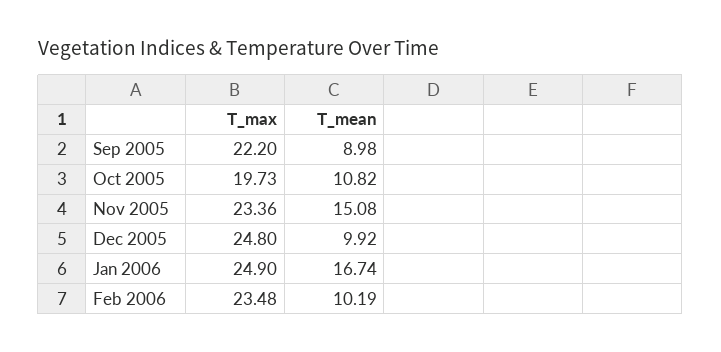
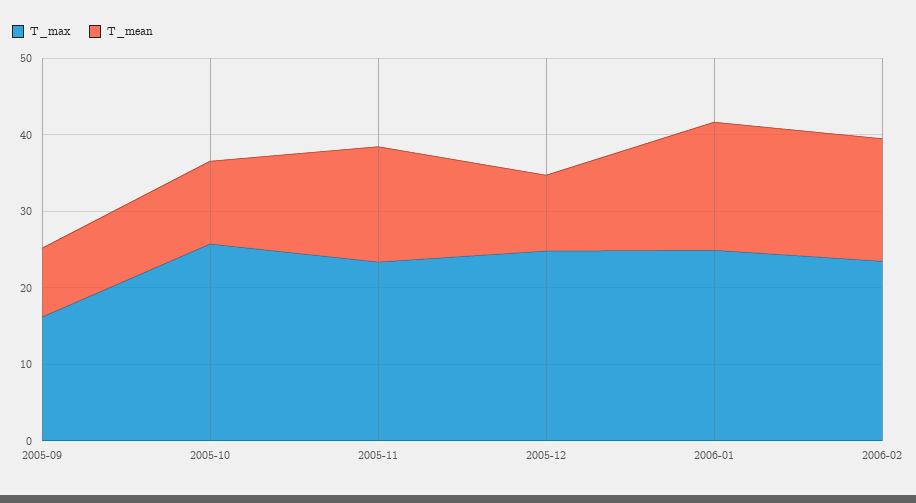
  {
    "T_max": {
-     "Sep 2005": 22.2,
+     "Sep 2005": 16,
-     "Oct 2005": 19.73,
+     "Oct 2005": 26,
      "Nov 2005": 23.36,
      "Dec 2005": 24.8,
      "Jan 2006": 24.9,
      "Feb 2006": 23.48
    },
    "T_mean": {
      "Sep 2005": 8.98,
      "Oct 2005": 10.82,
      "Nov 2005": 15.08,
      "Dec 2005": 9.92,
      "Jan 2006": 16.74,
-     "Feb 2006": 10.19
+     "Feb 2006": 16
    }
  }

